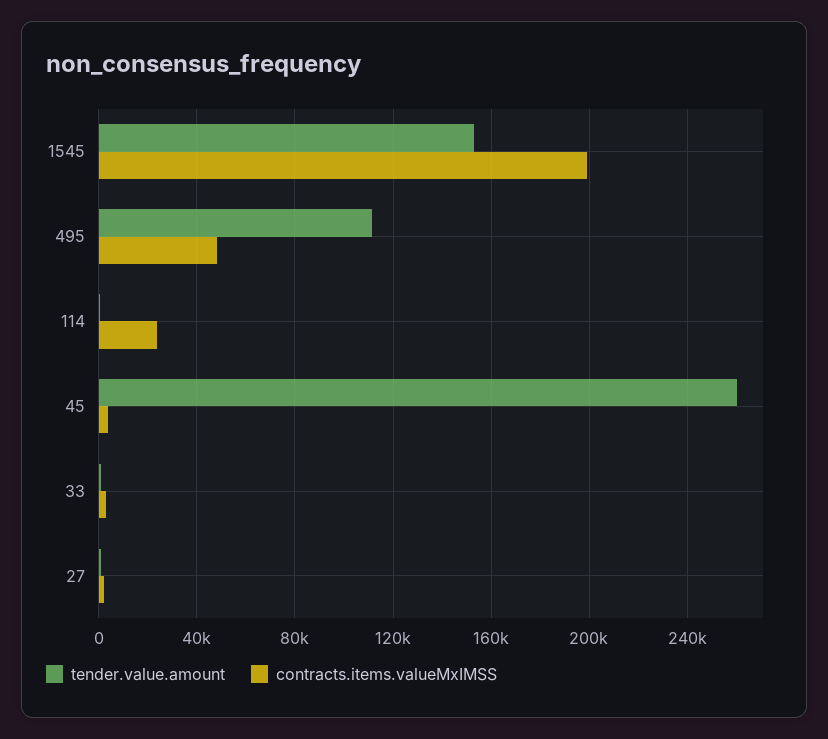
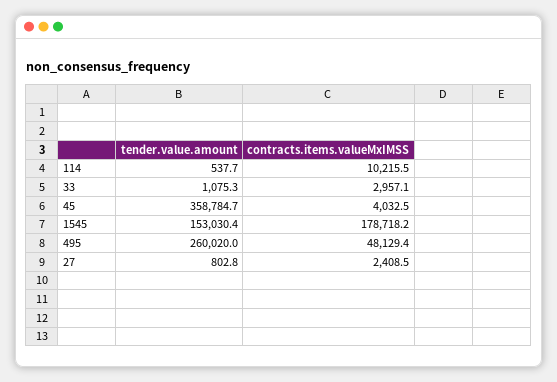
  {
    "tender.value.amount": {
      "1545": 153030.4,
-     "495": 110000,
+     "495": 260020,
      "114": 537.7,
-     "45": 260000,
+     "45": 358784.7,
      "33": 1075.3,
      "27": 802.8
    },
    "contracts.items.valueMxIMSS": {
-     "1545": 200000,
+     "1545": 178718.2,
      "495": 48129.4,
-     "114": 25000,
+     "114": 10215.5,
      "45": 4032.5,
      "33": 2957.1,
      "27": 2408.5
    }
  }

